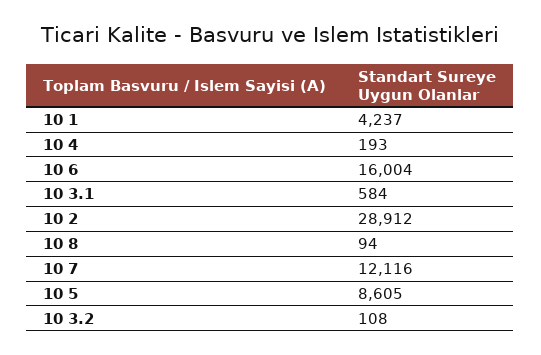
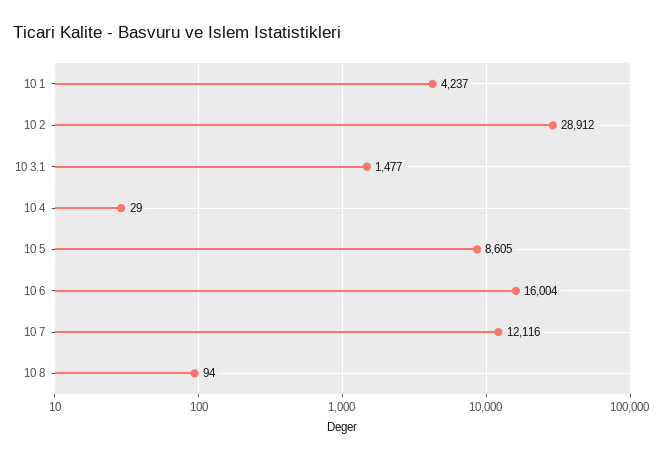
  {
    "10 1": 4237,
-   "10 4": 193,
+   "10 4": 29,
    "10 6": 16004,
-   "10 3.1": 584,
+   "10 3.1": 1477,
    "10 2": 28912,
    "10 8": 94,
    "10 7": 12116,
-   "10 5": 8605,
+   "10 5": 8605
-   "10 3.2": 108
  }

